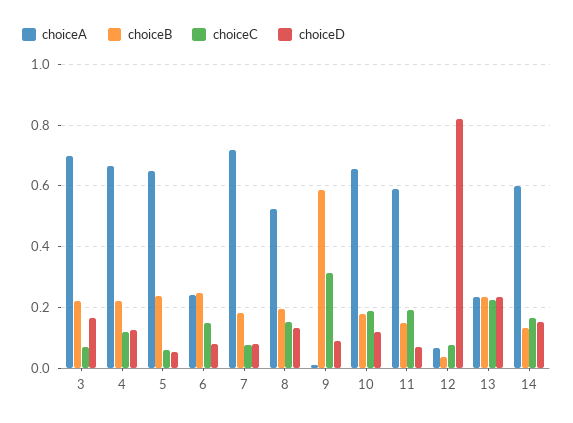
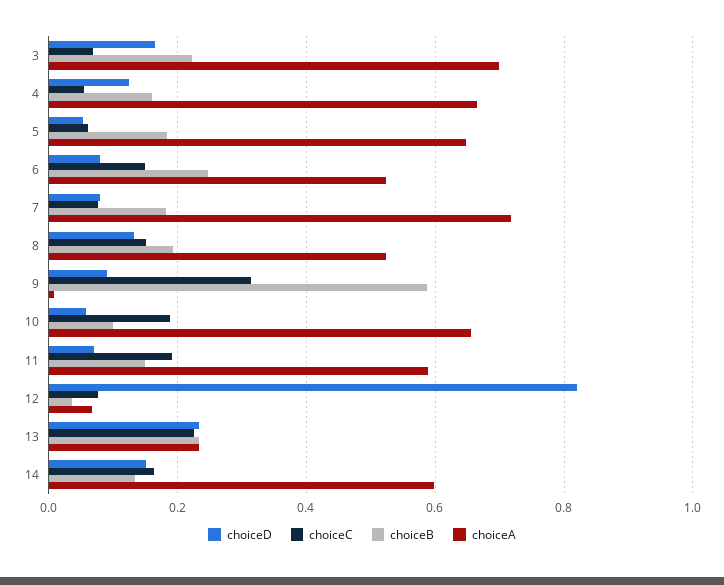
  {
    "choiceA": {
      "3": 0.7,
      "4": 0.66,
      "5": 0.64,
-     "6": 0.24,
+     "6": 0.52,
      "7": 0.72,
      "8": 0.52,
      "9": 0,
      "10": 0.66,
      "11": 0.58,
      "12": 0.06,
      "13": 0.24,
      "14": 0.6
    },
    "choiceB": {
      "3": 0.22,
-     "4": 0.22,
+     "4": 0.16,
-     "5": 0.24,
+     "5": 0.18,
      "6": 0.24,
      "7": 0.18,
      "8": 0.2,
      "9": 0.58,
-     "10": 0.18,
+     "10": 0.1,
      "11": 0.14,
      "12": 0.04,
      "13": 0.24,
      "14": 0.14
    },
    "choiceC": {
      "3": 0.06,
-     "4": 0.12,
+     "4": 0.06,
      "5": 0.06,
      "6": 0.14,
      "7": 0.08,
      "8": 0.16,
      "9": 0.32,
      "10": 0.18,
      "11": 0.2,
      "12": 0.08,
      "13": 0.22,
      "14": 0.16
    },
    "choiceD": {
      "3": 0.16,
      "4": 0.12,
      "5": 0.06,
      "6": 0.08,
      "7": 0.08,
      "8": 0.14,
      "9": 0.1,
-     "10": 0.12,
+     "10": 0.06,
      "11": 0.08,
      "12": 0.82,
      "13": 0.24,
      "14": 0.16
    }
  }

